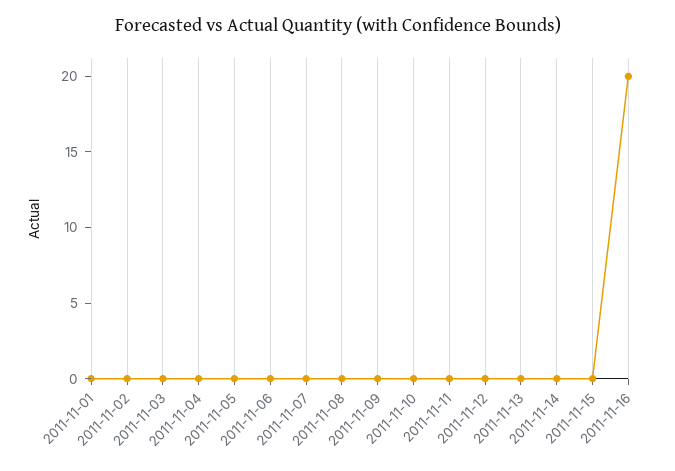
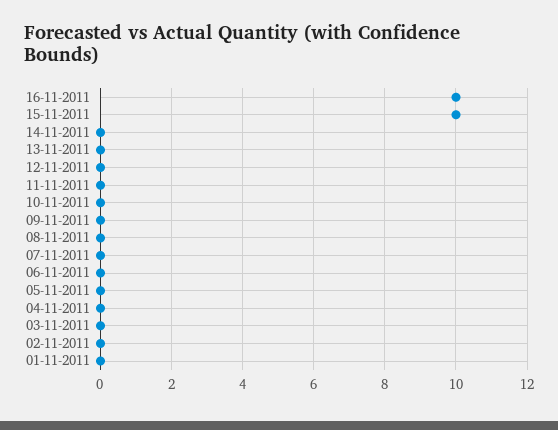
  {
    "2011-11-01": 0,
    "2011-11-02": 0,
    "2011-11-03": 0,
    "2011-11-04": 0,
    "2011-11-05": 0,
    "2011-11-06": 0,
    "2011-11-07": 0,
    "2011-11-08": 0,
    "2011-11-09": 0,
    "2011-11-10": 0,
    "2011-11-11": 0,
    "2011-11-12": 0,
    "2011-11-13": 0,
    "2011-11-14": 0,
-   "2011-11-15": 0,
+   "2011-11-15": 10,
-   "2011-11-16": 20
+   "2011-11-16": 10
  }

